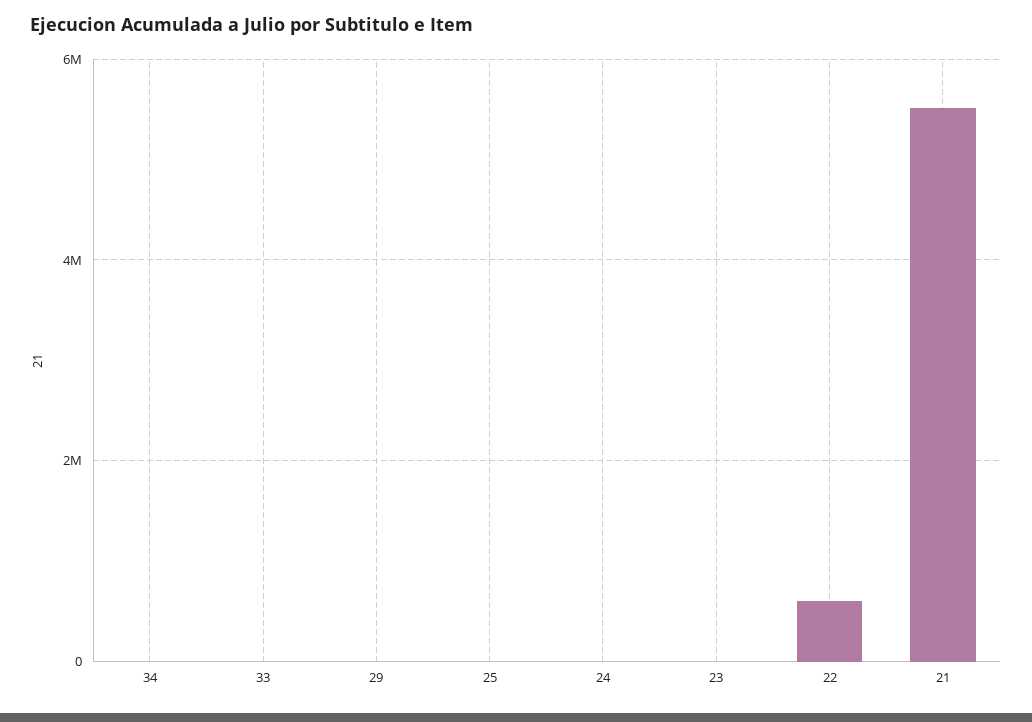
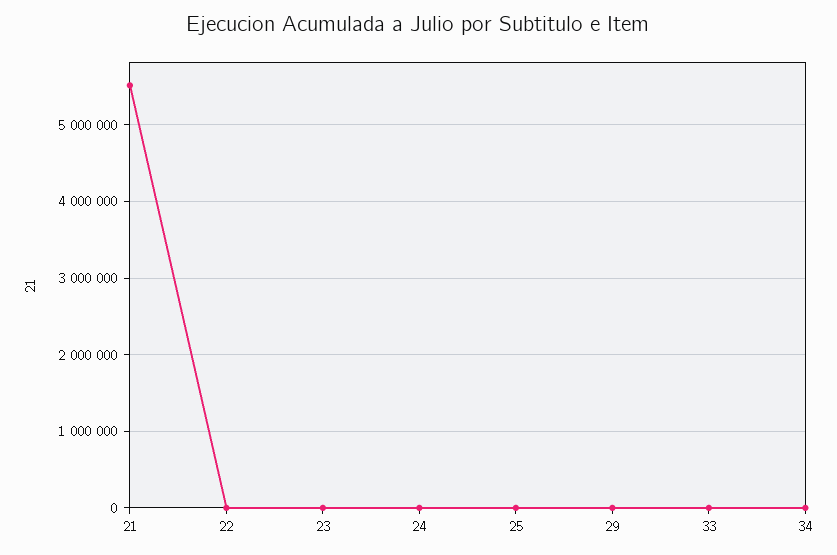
  {
    "34": 0,
    "33": 0,
    "29": 0,
    "25": 0,
    "24": 0,
    "23": 0,
-   "22": 600000,
+   "22": 0,
    "21": 5500000
  }

